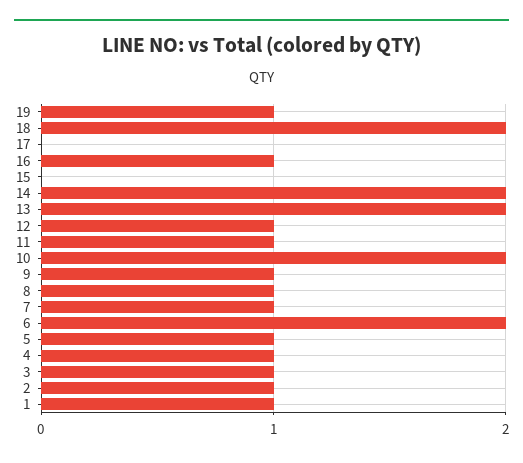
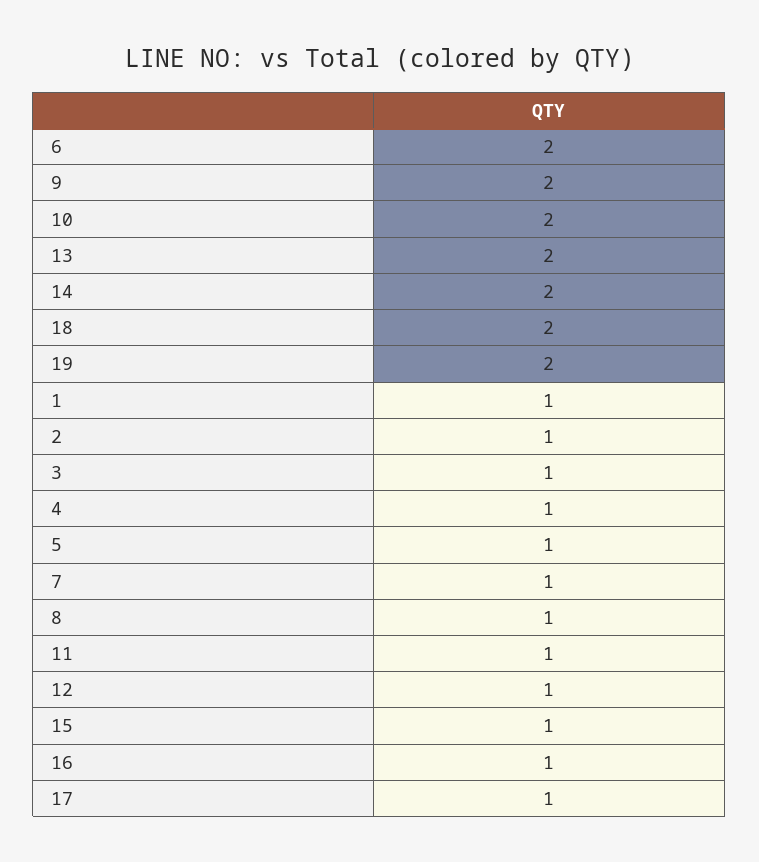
  {
-   "19": 1,
+   "19": 2,
    "18": 2,
-   "17": 0,
+   "17": 1,
    "16": 1,
-   "15": 0,
+   "15": 1,
    "14": 2,
    "13": 2,
    "12": 1,
    "11": 1,
    "10": 2,
-   "9": 1,
+   "9": 2,
    "8": 1,
    "7": 1,
    "6": 2,
    "5": 1,
    "4": 1,
    "3": 1,
    "2": 1,
    "1": 1
  }

